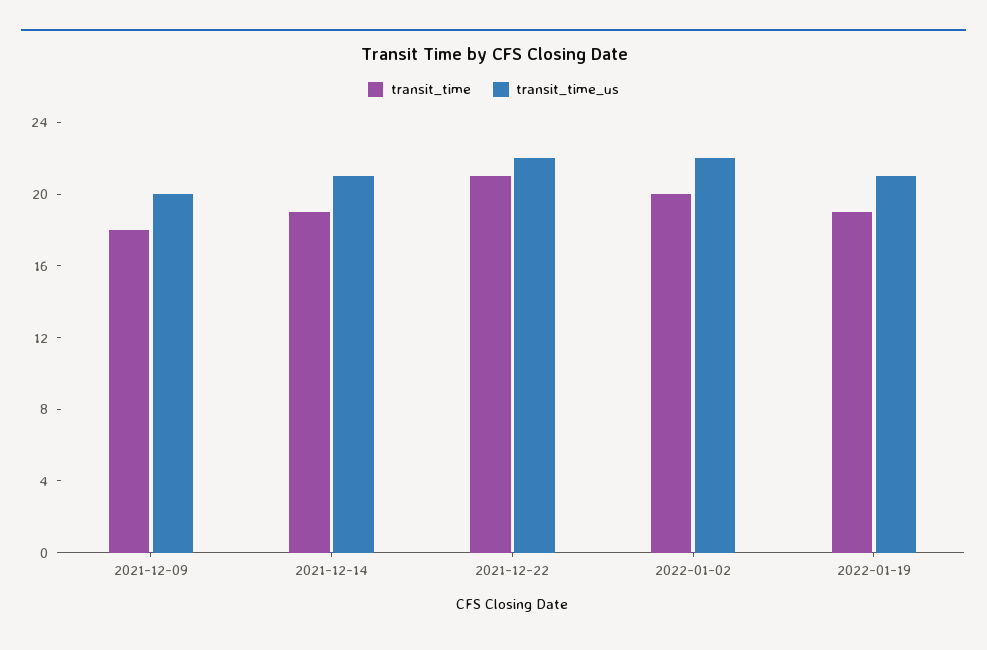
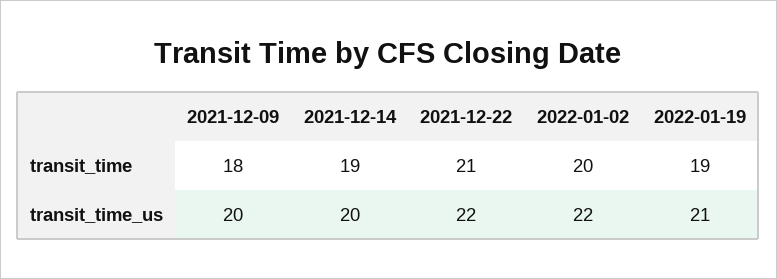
  {
    "transit_time": {
      "2021-12-09": 18,
      "2021-12-14": 19,
      "2021-12-22": 21,
      "2022-01-02": 20,
      "2022-01-19": 19
    },
    "transit_time_us": {
      "2021-12-09": 20,
-     "2021-12-14": 21,
+     "2021-12-14": 20,
      "2021-12-22": 22,
      "2022-01-02": 22,
      "2022-01-19": 21
    }
  }

